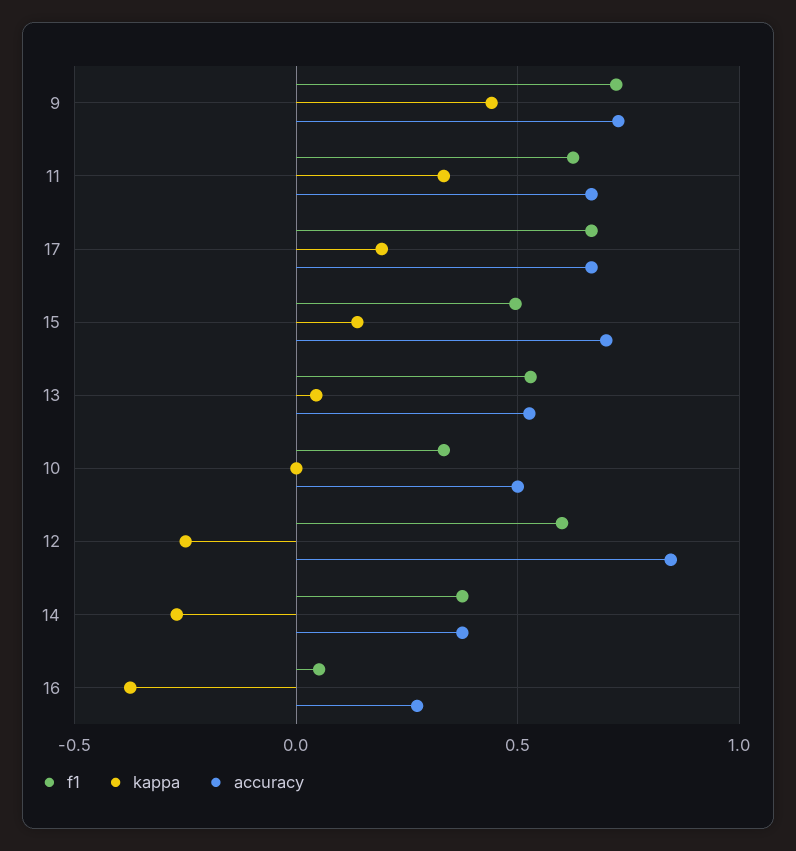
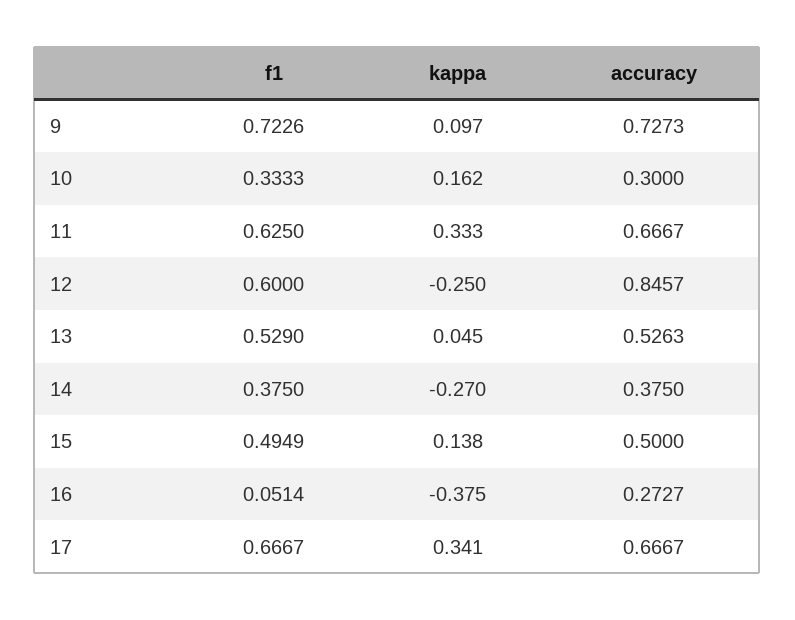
  {
    "f1": {
      "9": 0.7226,
      "11": 0.625,
      "17": 0.6667,
      "15": 0.4949,
      "13": 0.529,
      "10": 0.3333,
      "12": 0.6,
      "14": 0.375,
      "16": 0.0514
    },
    "kappa": {
-     "9": 0.45,
+     "9": 0.097,
      "11": 0.333,
-     "17": 0.2,
+     "17": 0.341,
      "15": 0.138,
      "13": 0.045,
-     "10": 0,
+     "10": 0.162,
      "12": -0.25,
      "14": -0.27,
      "16": -0.375
    },
    "accuracy": {
      "9": 0.7273,
      "11": 0.6667,
      "17": 0.6667,
-     "15": 0.7,
+     "15": 0.5,
      "13": 0.5263,
-     "10": 0.5,
+     "10": 0.3,
      "12": 0.8457,
      "14": 0.375,
      "16": 0.2727
    }
  }

